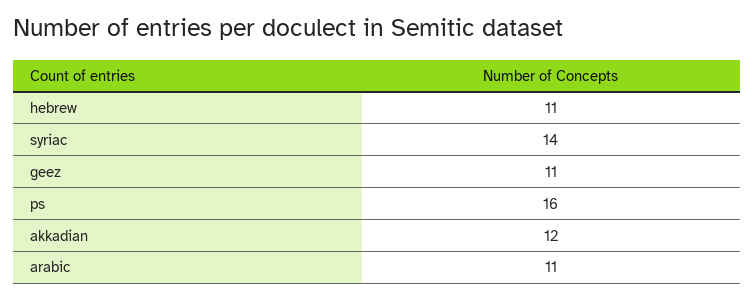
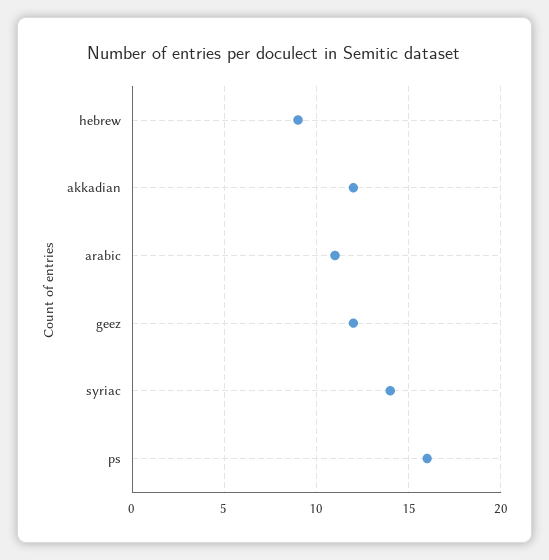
  {
-   "hebrew": 11,
+   "hebrew": 9,
    "syriac": 14,
-   "geez": 11,
+   "geez": 12,
    "ps": 16,
    "akkadian": 12,
    "arabic": 11
  }

